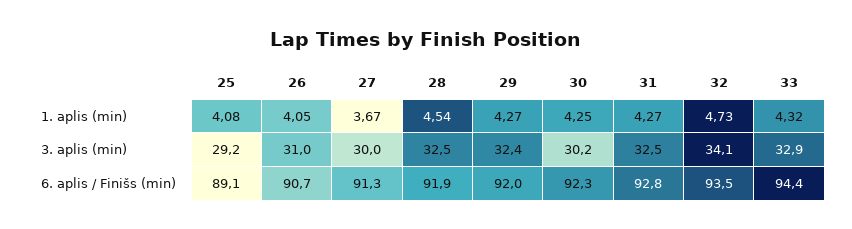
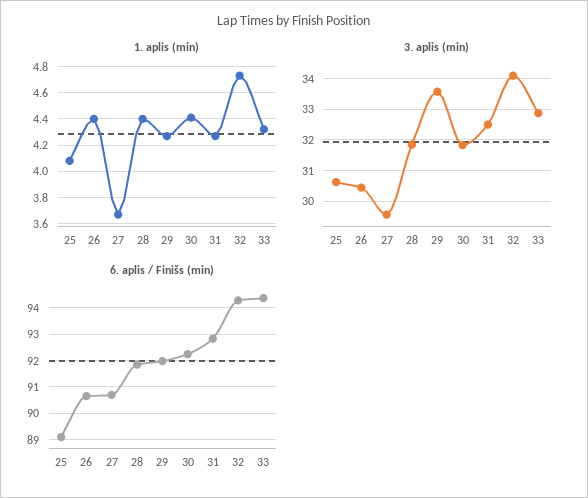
  {
    "1. aplis (min)": {
      "25": 4.08,
-     "26": 4.05,
+     "26": 4.4,
      "27": 3.67,
-     "28": 4.54,
+     "28": 4.4,
      "29": 4.27,
-     "30": 4.25,
+     "30": 4.4,
      "31": 4.27,
      "32": 4.73,
      "33": 4.32
    },
    "3. aplis (min)": {
-     "25": 29.2,
+     "25": 30.6,
-     "26": 31,
+     "26": 30.4,
-     "27": 30,
+     "27": 29.6,
-     "28": 32.5,
+     "28": 31.8,
-     "29": 32.4,
+     "29": 33.6,
-     "30": 30.2,
+     "30": 31.8,
      "31": 32.5,
      "32": 34.1,
      "33": 32.9
    },
    "6. aplis / Finišs (min)": {
      "25": 89.1,
      "26": 90.7,
-     "27": 91.3,
+     "27": 90.75,
      "28": 91.9,
      "29": 92,
      "30": 92.3,
      "31": 92.8,
-     "32": 93.5,
+     "32": 94.25,
      "33": 94.4
    }
  }

